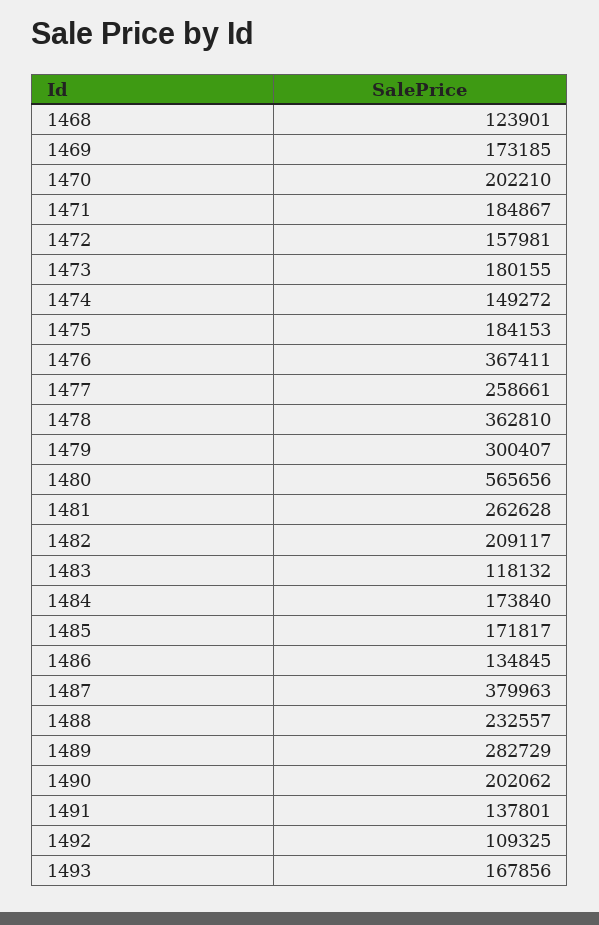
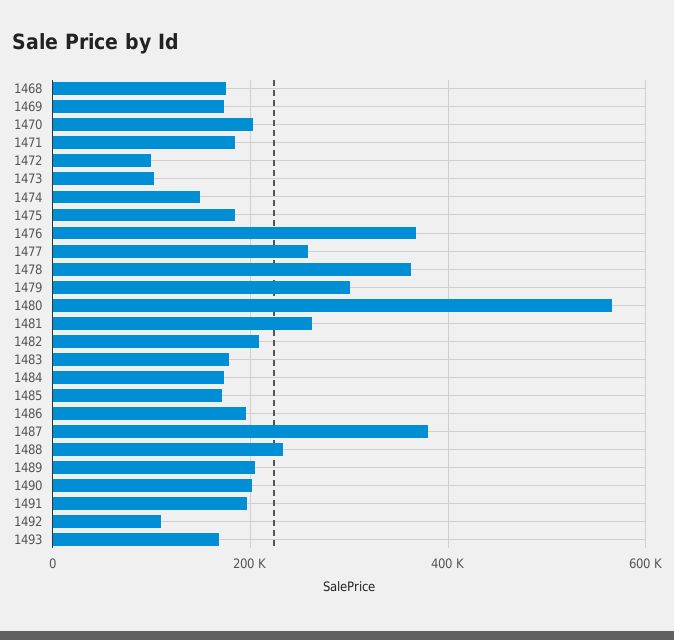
  {
-   "1468": 123901,
+   "1468": 180000,
    "1469": 173185,
    "1470": 202210,
    "1471": 184867,
-   "1472": 157981,
+   "1472": 100000,
-   "1473": 180155,
+   "1473": 100000,
    "1474": 149272,
    "1475": 184153,
    "1476": 367411,
    "1477": 258661,
    "1478": 362810,
    "1479": 300407,
    "1480": 565656,
    "1481": 262628,
    "1482": 209117,
-   "1483": 118132,
+   "1483": 180000,
    "1484": 173840,
    "1485": 171817,
-   "1486": 134845,
+   "1486": 200000,
    "1487": 379963,
    "1488": 232557,
-   "1489": 282729,
+   "1489": 200000,
    "1490": 202062,
-   "1491": 137801,
+   "1491": 200000,
    "1492": 109325,
    "1493": 167856
  }

